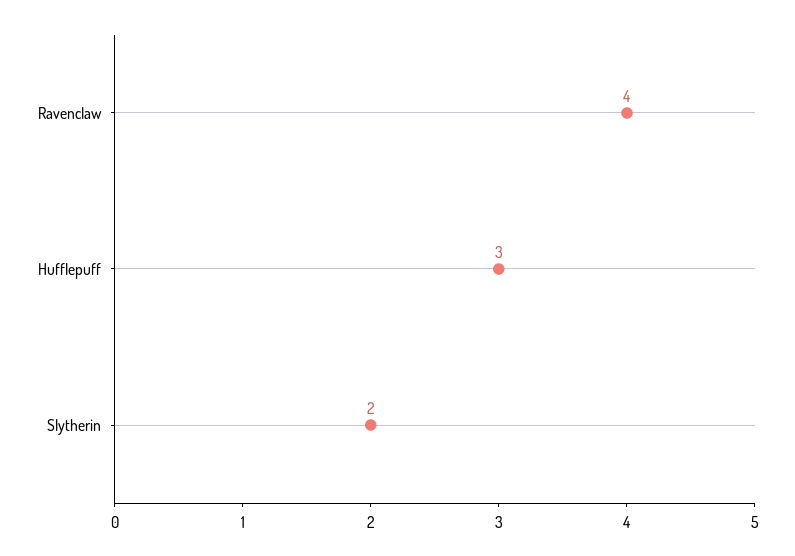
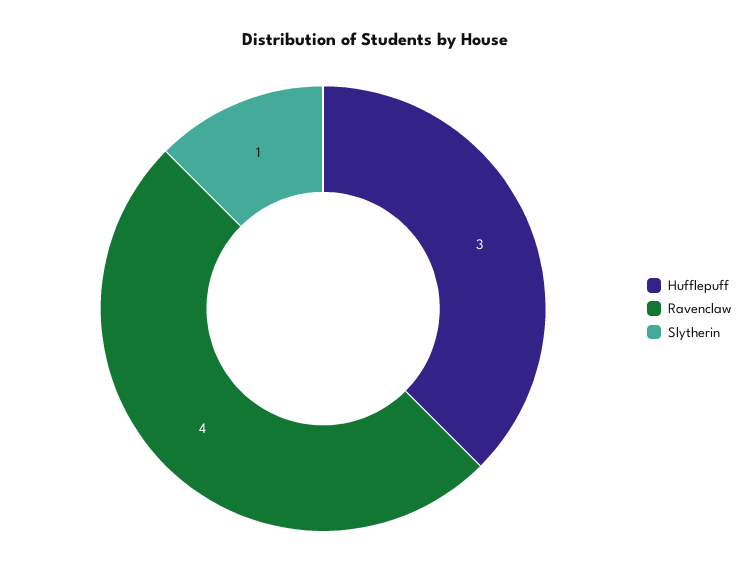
  {
    "Ravenclaw": 4,
    "Hufflepuff": 3,
-   "Slytherin": 2
+   "Slytherin": 1
  }

